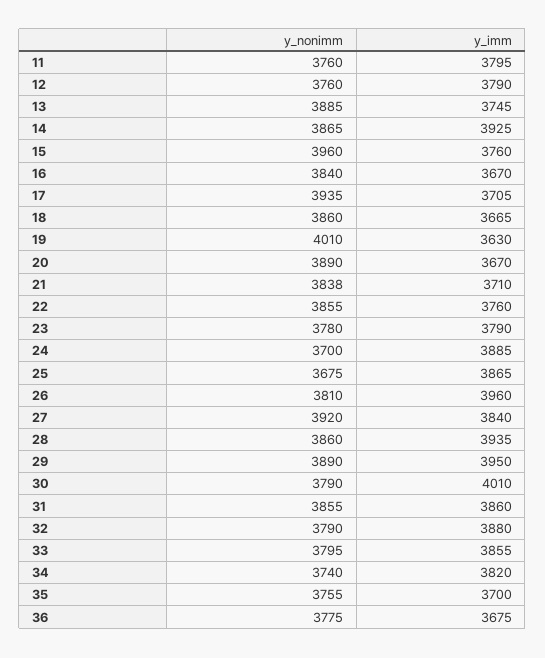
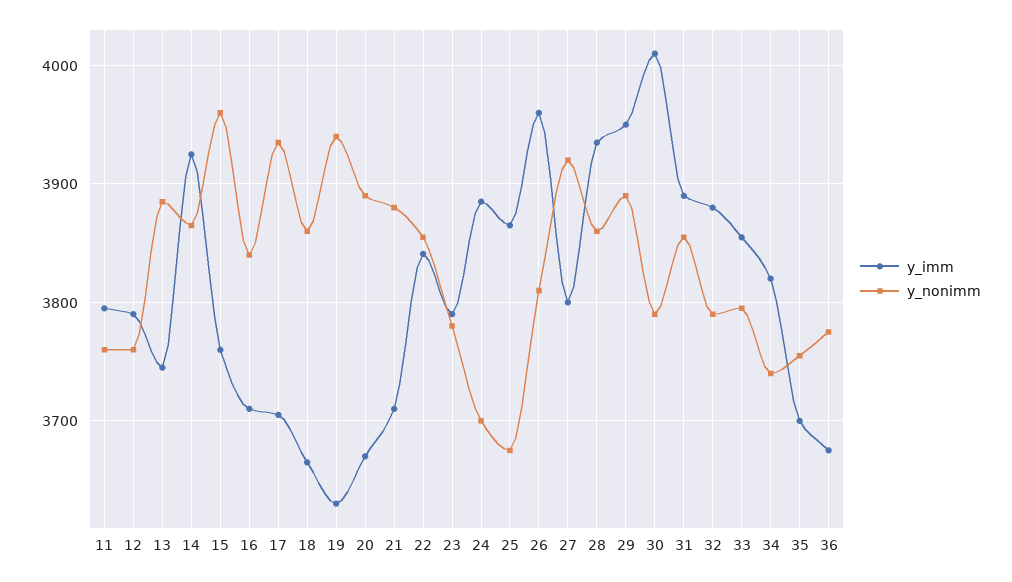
  {
    "y_nonimm": {
      "11": 3760,
      "12": 3760,
      "13": 3885,
      "14": 3865,
      "15": 3960,
      "16": 3840,
      "17": 3935,
      "18": 3860,
-     "19": 4010,
+     "19": 3940,
      "20": 3890,
-     "21": 3838,
+     "21": 3880,
      "22": 3855,
      "23": 3780,
      "24": 3700,
      "25": 3675,
      "26": 3810,
      "27": 3920,
      "28": 3860,
      "29": 3890,
      "30": 3790,
      "31": 3855,
      "32": 3790,
      "33": 3795,
      "34": 3740,
      "35": 3755,
      "36": 3775
    },
    "y_imm": {
      "11": 3795,
      "12": 3790,
      "13": 3745,
      "14": 3925,
      "15": 3760,
-     "16": 3670,
+     "16": 3710,
      "17": 3705,
      "18": 3665,
      "19": 3630,
      "20": 3670,
      "21": 3710,
-     "22": 3760,
+     "22": 3840,
      "23": 3790,
      "24": 3885,
      "25": 3865,
      "26": 3960,
-     "27": 3840,
+     "27": 3800,
      "28": 3935,
      "29": 3950,
      "30": 4010,
-     "31": 3860,
+     "31": 3890,
      "32": 3880,
      "33": 3855,
      "34": 3820,
      "35": 3700,
      "36": 3675
    }
  }

